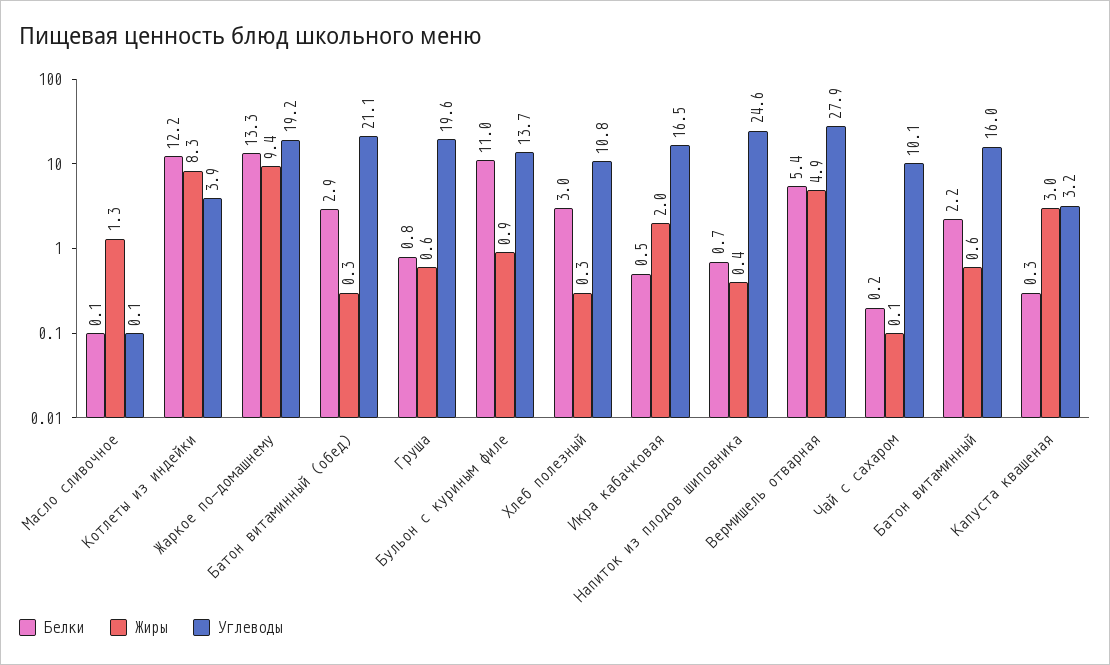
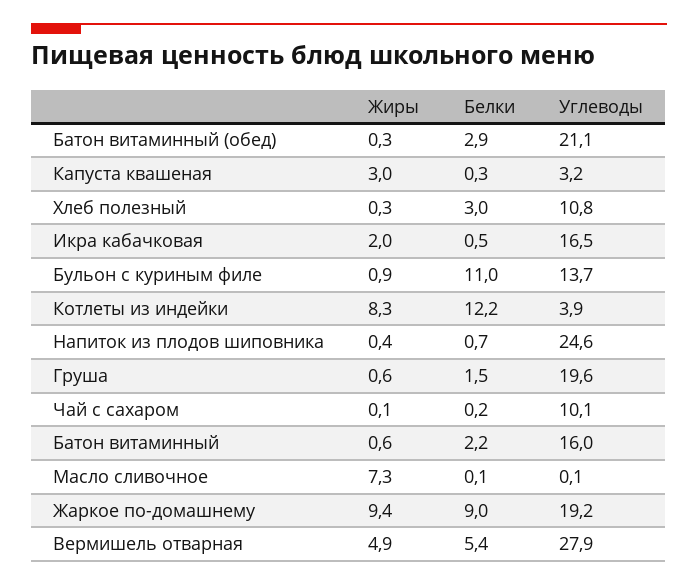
  {
    "Белки": {
      "Масло сливочное": 0.1,
      "Котлеты из индейки": 12.2,
-     "Жаркое по-домашнему": 13.3,
+     "Жаркое по-домашнему": 9,
      "Батон витаминный (обед)": 2.9,
-     "Груша": 0.8,
+     "Груша": 1.5,
      "Бульон с куриным филе": 11,
      "Хлеб полезный": 3,
      "Икра кабачковая": 0.5,
      "Напиток из плодов шиповника": 0.7,
      "Вермишель отварная": 5.4,
      "Чай с сахаром": 0.2,
      "Батон витаминный": 2.2,
      "Капуста квашеная": 0.3
    },
    "Жиры": {
-     "Масло сливочное": 1.3,
+     "Масло сливочное": 7.3,
      "Котлеты из индейки": 8.3,
      "Жаркое по-домашнему": 9.4,
      "Батон витаминный (обед)": 0.3,
      "Груша": 0.6,
      "Бульон с куриным филе": 0.9,
      "Хлеб полезный": 0.3,
      "Икра кабачковая": 2,
      "Напиток из плодов шиповника": 0.4,
      "Вермишель отварная": 4.9,
      "Чай с сахаром": 0.1,
      "Батон витаминный": 0.6,
      "Капуста квашеная": 3
    },
    "Углеводы": {
      "Масло сливочное": 0.1,
      "Котлеты из индейки": 3.9,
      "Жаркое по-домашнему": 19.2,
      "Батон витаминный (обед)": 21.1,
      "Груша": 19.6,
      "Бульон с куриным филе": 13.7,
      "Хлеб полезный": 10.8,
      "Икра кабачковая": 16.5,
      "Напиток из плодов шиповника": 24.6,
      "Вермишель отварная": 27.9,
      "Чай с сахаром": 10.1,
      "Батон витаминный": 16,
      "Капуста квашеная": 3.2
    }
  }

